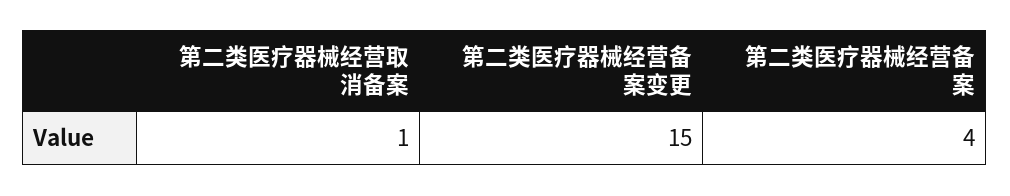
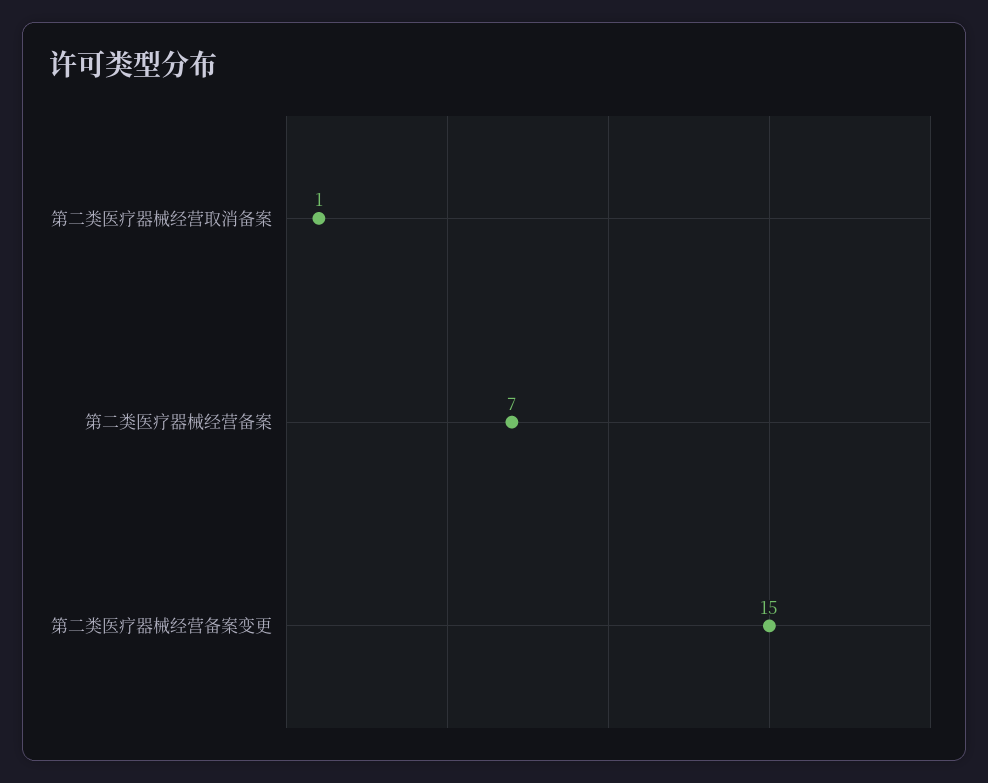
  {
    "第二类医疗器械经营取消备案": 1,
    "第二类医疗器械经营备案变更": 15,
-   "第二类医疗器械经营备案": 4
+   "第二类医疗器械经营备案": 7
  }

